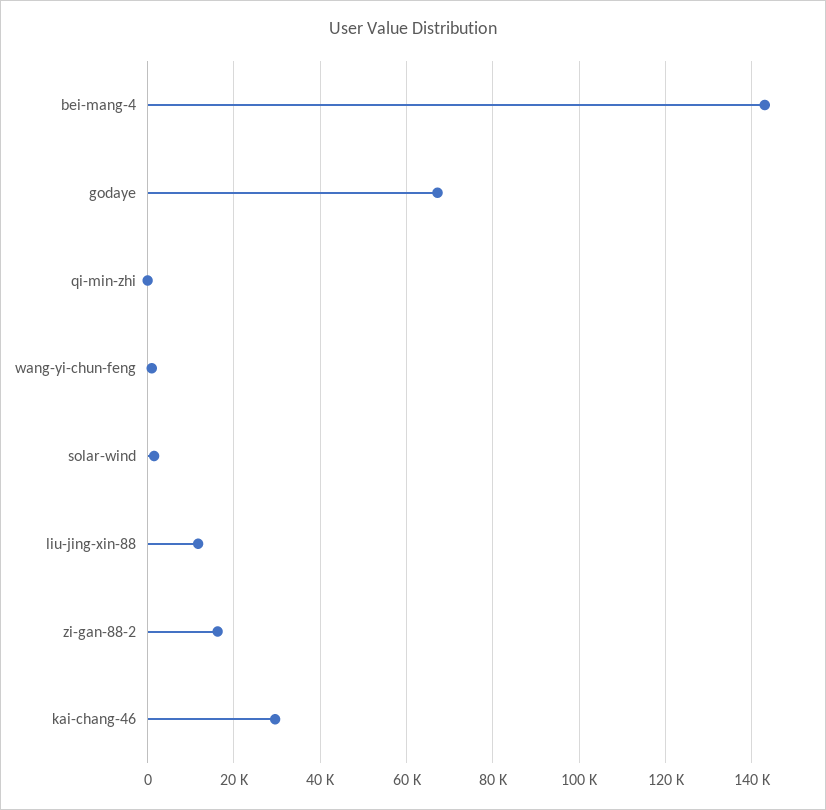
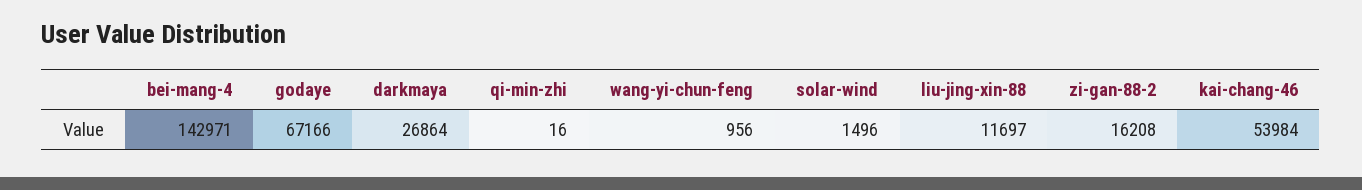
  {
    "bei-mang-4": 142971,
    "godaye": 67166,
    "qi-min-zhi": 16,
    "wang-yi-chun-feng": 956,
    "solar-wind": 1496,
    "liu-jing-xin-88": 11697,
    "zi-gan-88-2": 16208,
-   "kai-chang-46": 30000
+   "kai-chang-46": 53984,
+   "darkmaya": 26864
  }

